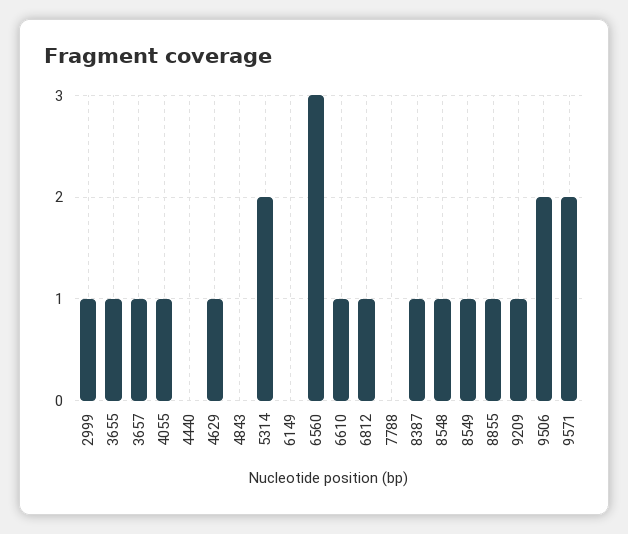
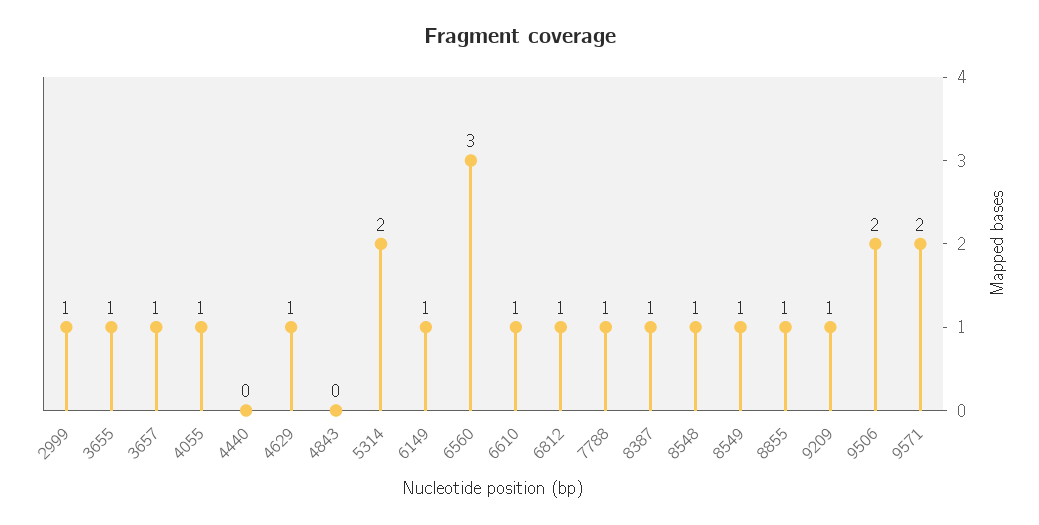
  {
    "2999": 1,
    "3655": 1,
    "3657": 1,
    "4055": 1,
    "4440": 0,
    "4629": 1,
    "4843": 0,
    "5314": 2,
-   "6149": 0,
+   "6149": 1,
    "6560": 3,
    "6610": 1,
    "6812": 1,
-   "7788": 0,
+   "7788": 1,
    "8387": 1,
    "8548": 1,
    "8549": 1,
    "8855": 1,
    "9209": 1,
    "9506": 2,
    "9571": 2
  }

